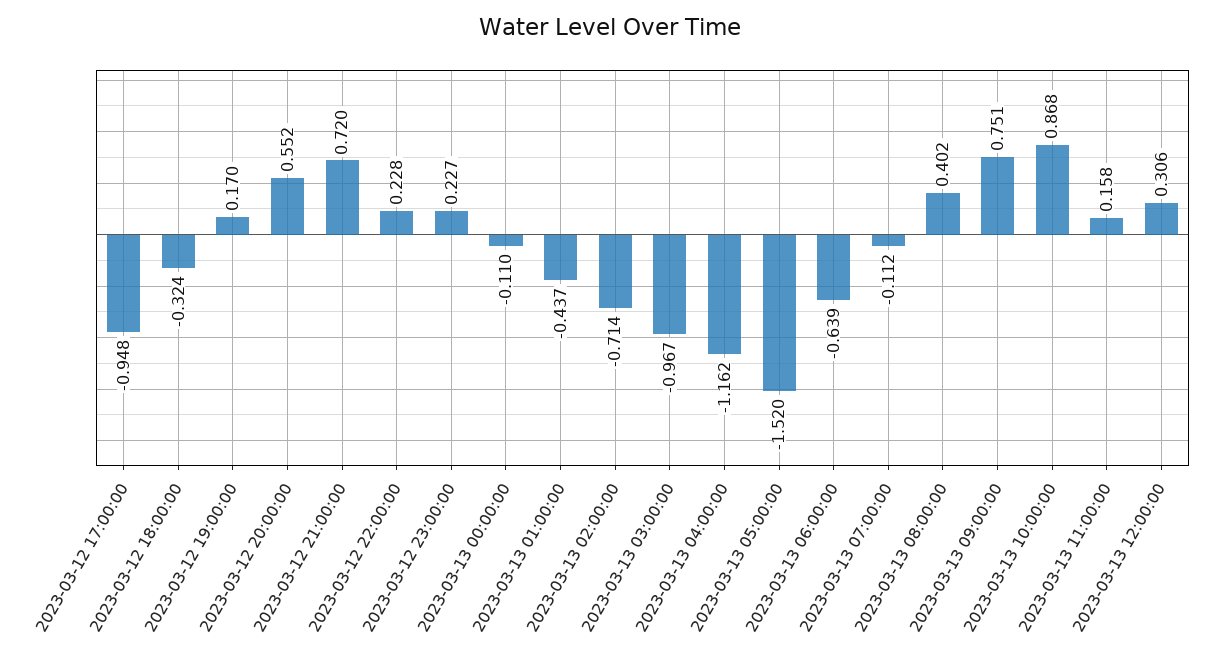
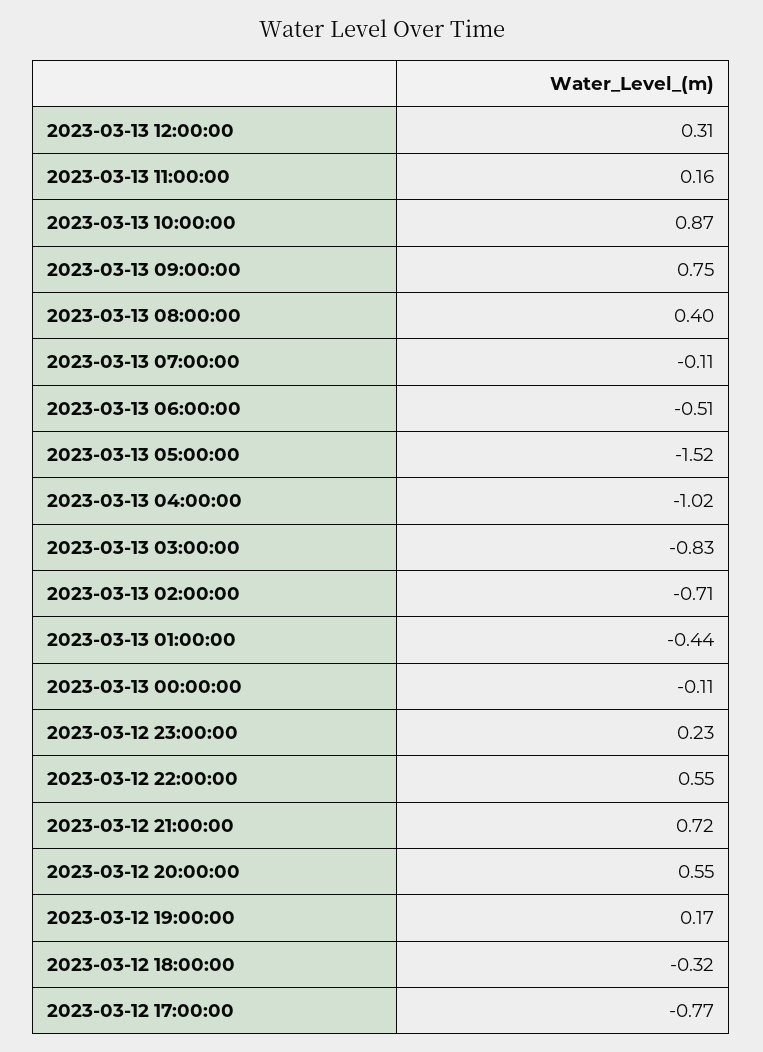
  {
-   "2023-03-12 17:00:00": -0.948,
+   "2023-03-12 17:00:00": -0.77,
    "2023-03-12 18:00:00": -0.324,
    "2023-03-12 19:00:00": 0.17,
    "2023-03-12 20:00:00": 0.552,
    "2023-03-12 21:00:00": 0.72,
-   "2023-03-12 22:00:00": 0.228,
+   "2023-03-12 22:00:00": 0.55,
    "2023-03-12 23:00:00": 0.227,
    "2023-03-13 00:00:00": -0.11,
    "2023-03-13 01:00:00": -0.437,
    "2023-03-13 02:00:00": -0.714,
-   "2023-03-13 03:00:00": -0.967,
+   "2023-03-13 03:00:00": -0.83,
-   "2023-03-13 04:00:00": -1.162,
+   "2023-03-13 04:00:00": -1.02,
    "2023-03-13 05:00:00": -1.52,
-   "2023-03-13 06:00:00": -0.639,
+   "2023-03-13 06:00:00": -0.51,
    "2023-03-13 07:00:00": -0.112,
    "2023-03-13 08:00:00": 0.402,
    "2023-03-13 09:00:00": 0.751,
    "2023-03-13 10:00:00": 0.868,
    "2023-03-13 11:00:00": 0.158,
    "2023-03-13 12:00:00": 0.306
  }

